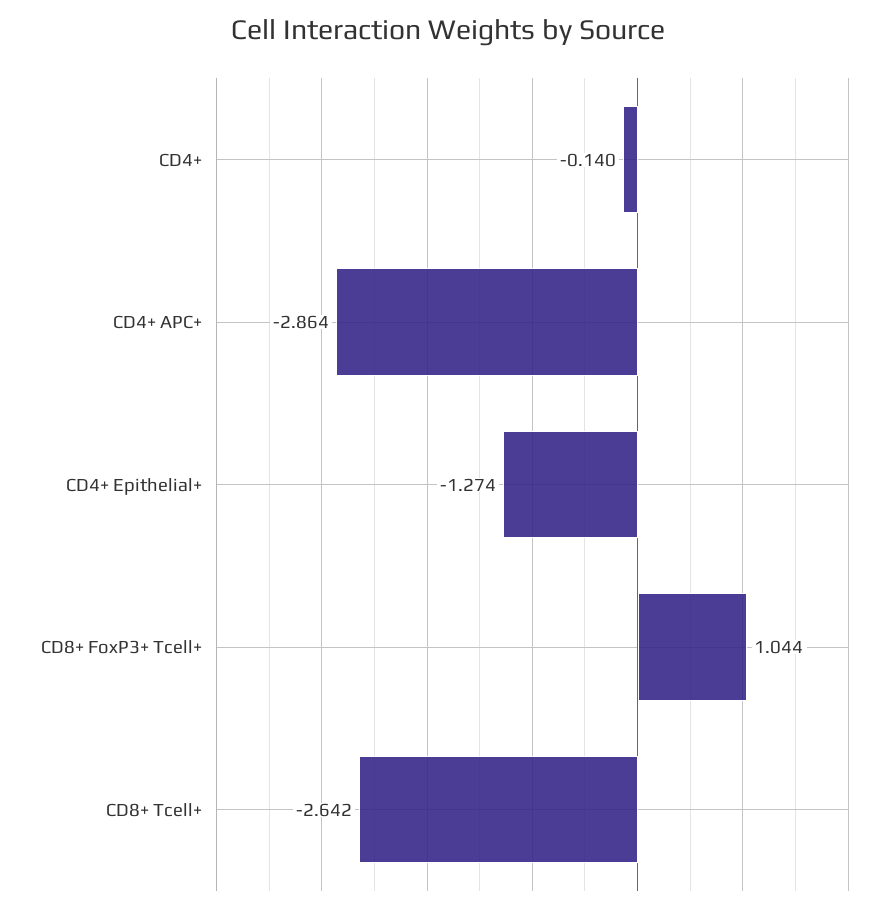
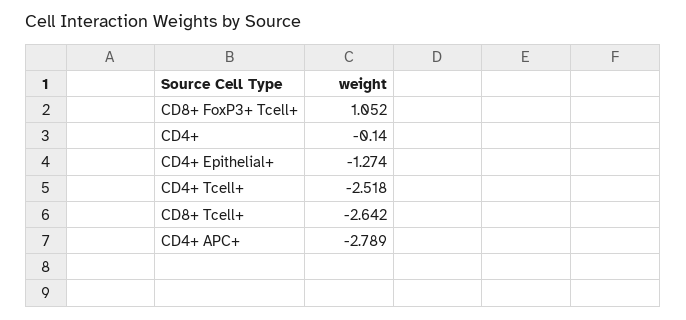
  {
    "CD4+": -0.14,
-   "CD4+ APC+": -2.864,
+   "CD4+ APC+": -2.789,
    "CD4+ Epithelial+": -1.274,
-   "CD8+ FoxP3+ Tcell+": 1.044,
+   "CD8+ FoxP3+ Tcell+": 1.052,
-   "CD8+ Tcell+": -2.642
+   "CD8+ Tcell+": -2.642,
+   "CD4+ Tcell+": -2.518
  }

